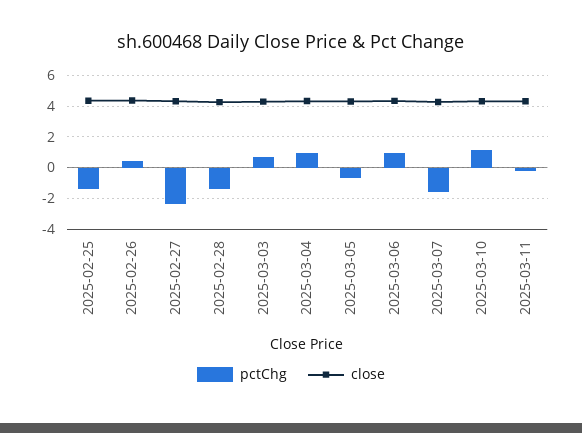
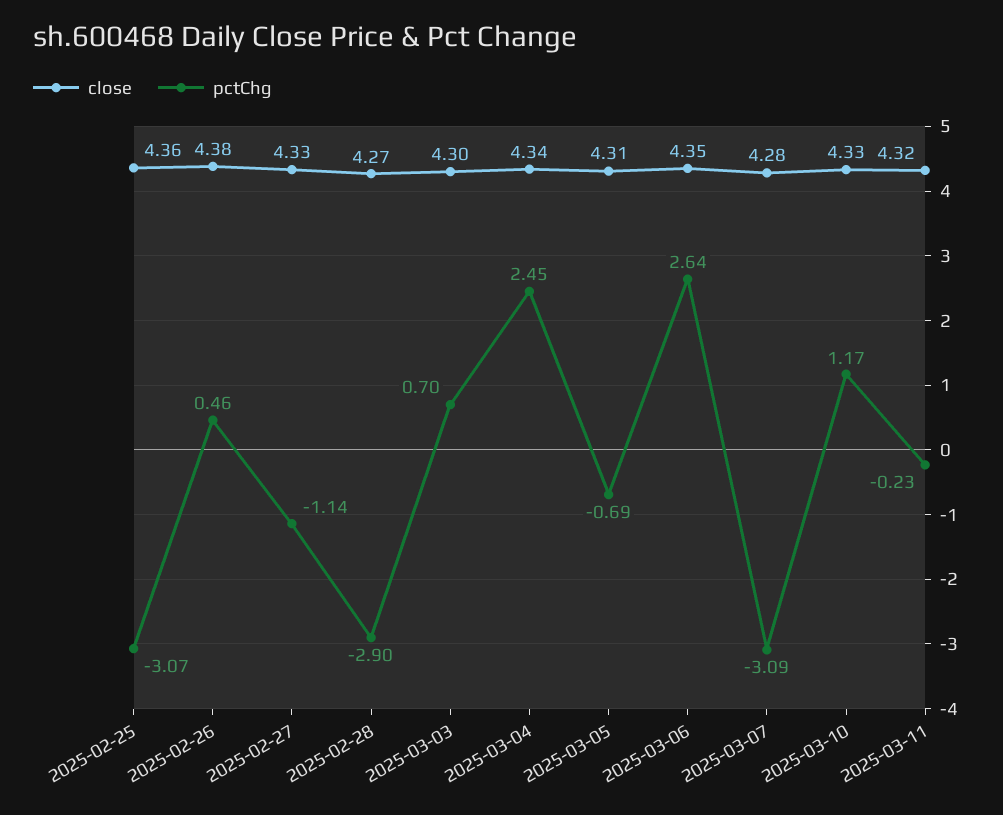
  {
    "pctChg": {
-     "2025-02-25": -1.5,
+     "2025-02-25": -3.07,
      "2025-02-26": 0.46,
-     "2025-02-27": -2.5,
+     "2025-02-27": -1.14,
-     "2025-02-28": -1.5,
+     "2025-02-28": -2.9,
      "2025-03-03": 0.7,
-     "2025-03-04": 1,
+     "2025-03-04": 2.45,
      "2025-03-05": -0.69,
-     "2025-03-06": 1,
+     "2025-03-06": 2.64,
-     "2025-03-07": -1.5,
+     "2025-03-07": -3.09,
      "2025-03-10": 1.17,
      "2025-03-11": -0.23
    },
    "close": {
      "2025-02-25": 4.36,
      "2025-02-26": 4.38,
      "2025-02-27": 4.33,
      "2025-02-28": 4.27,
      "2025-03-03": 4.3,
      "2025-03-04": 4.34,
      "2025-03-05": 4.31,
      "2025-03-06": 4.35,
      "2025-03-07": 4.28,
      "2025-03-10": 4.33,
      "2025-03-11": 4.32
    }
  }

